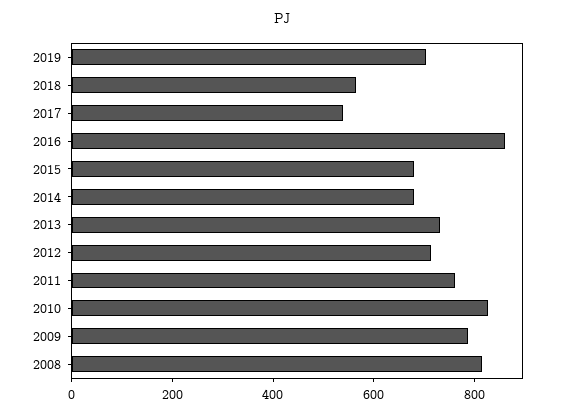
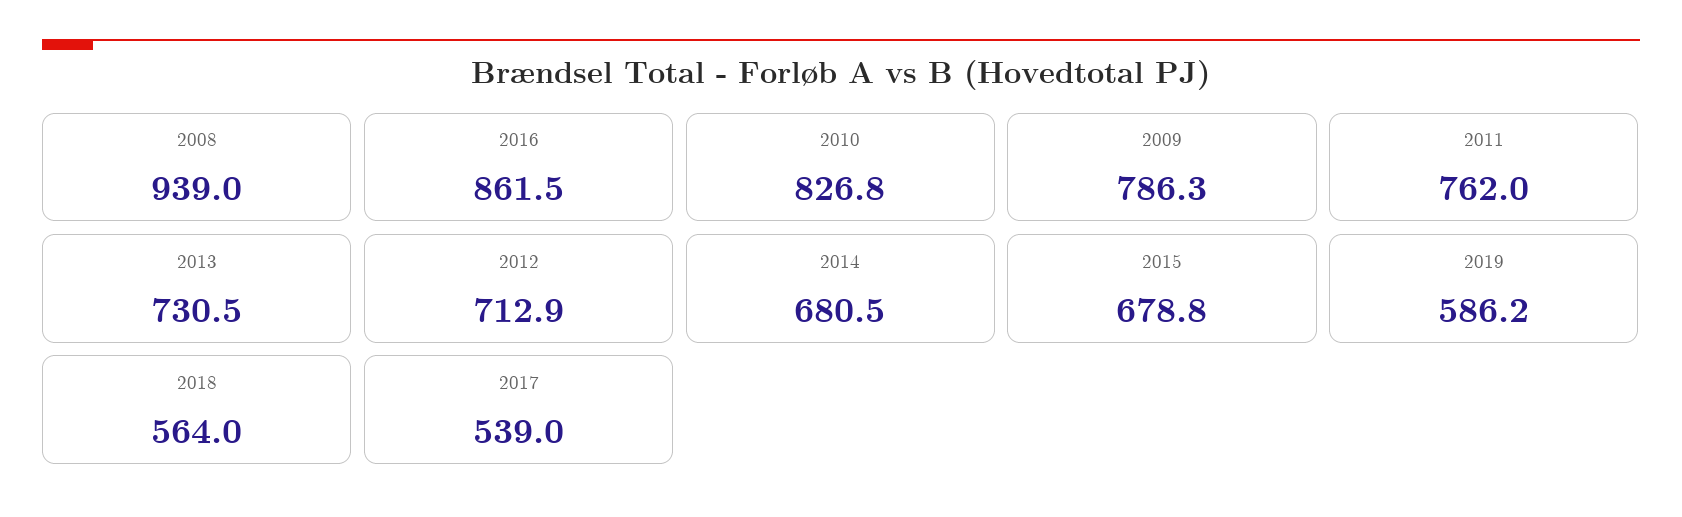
  {
-   "2019": 700,
+   "2019": 586.2,
    "2018": 564,
    "2017": 539,
    "2016": 861.5,
    "2015": 678.8,
    "2014": 680.5,
    "2013": 730.5,
    "2012": 712.9,
    "2011": 762,
    "2010": 826.8,
    "2009": 786.3,
-   "2008": 800
+   "2008": 939
  }

